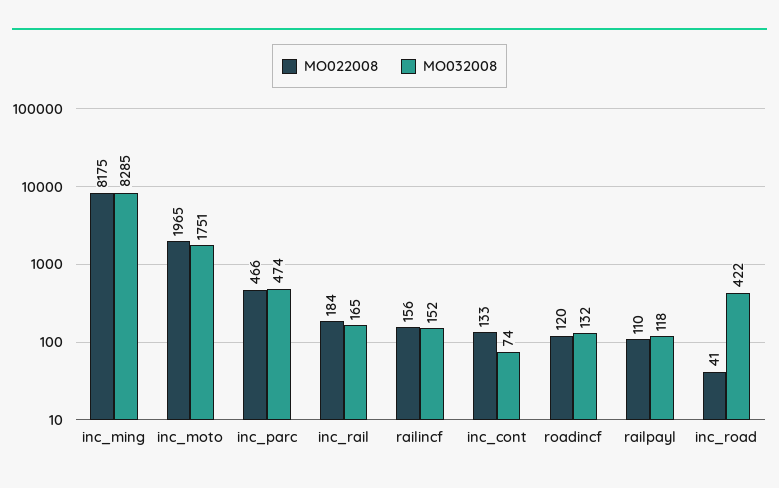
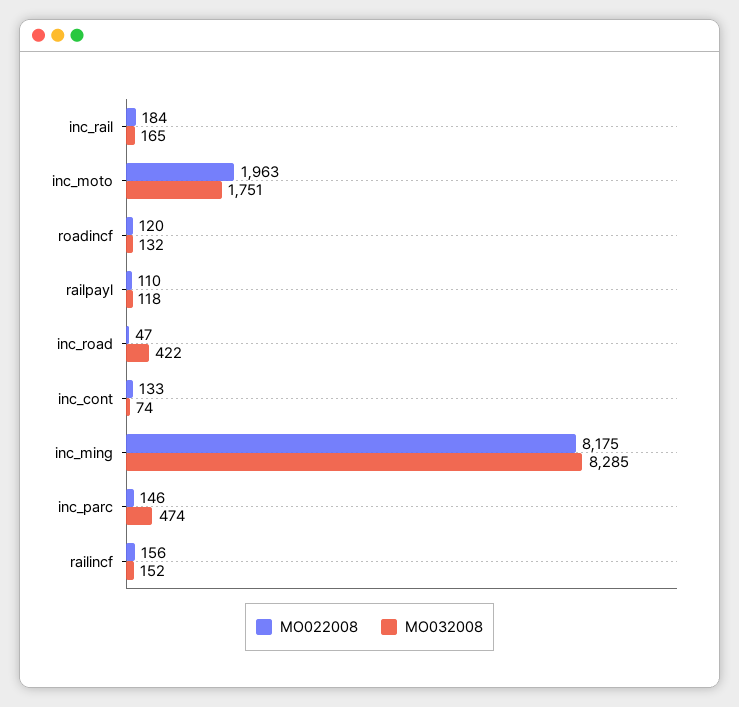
  {
    "MO022008": {
      "inc_ming": 8175,
-     "inc_moto": 1965,
+     "inc_moto": 1963,
-     "inc_parc": 466,
+     "inc_parc": 146,
      "inc_rail": 184,
      "railincf": 156,
      "inc_cont": 133,
      "roadincf": 120,
      "railpayl": 110,
-     "inc_road": 41
+     "inc_road": 47
    },
    "MO032008": {
      "inc_ming": 8285,
      "inc_moto": 1751,
      "inc_parc": 474,
      "inc_rail": 165,
      "railincf": 152,
      "inc_cont": 74,
      "roadincf": 132,
      "railpayl": 118,
      "inc_road": 422
    }
  }

